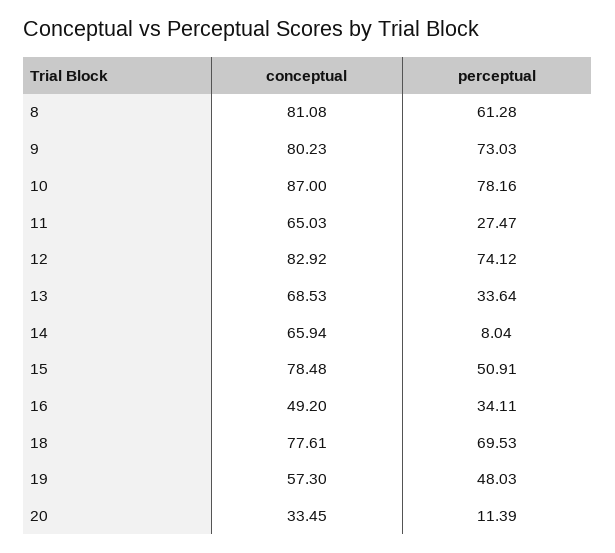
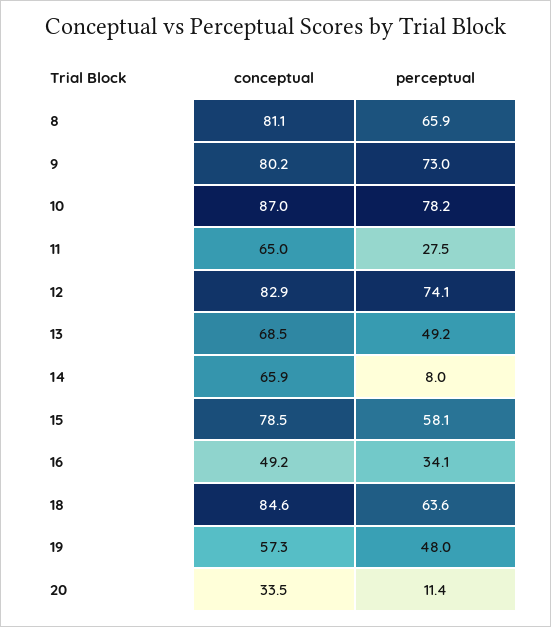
  {
    "conceptual": {
      "8": 81.08,
      "9": 80.23,
      "10": 87,
      "11": 65.03,
      "12": 82.92,
      "13": 68.53,
      "14": 65.94,
      "15": 78.48,
      "16": 49.2,
-     "18": 77.61,
+     "18": 84.6,
      "19": 57.3,
      "20": 33.45
    },
    "perceptual": {
-     "8": 61.28,
+     "8": 65.9,
      "9": 73.03,
      "10": 78.16,
      "11": 27.47,
      "12": 74.12,
-     "13": 33.64,
+     "13": 49.2,
      "14": 8.04,
-     "15": 50.91,
+     "15": 58.1,
      "16": 34.11,
-     "18": 69.53,
+     "18": 63.6,
      "19": 48.03,
      "20": 11.39
    }
  }

